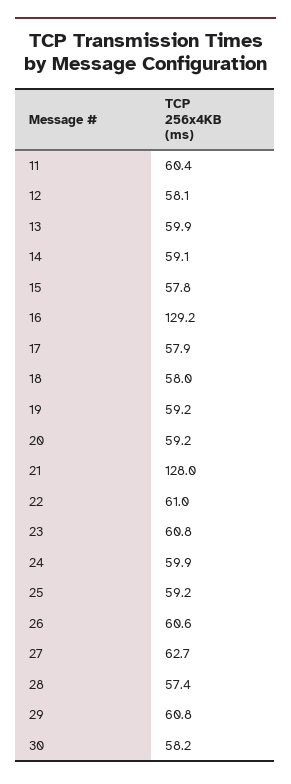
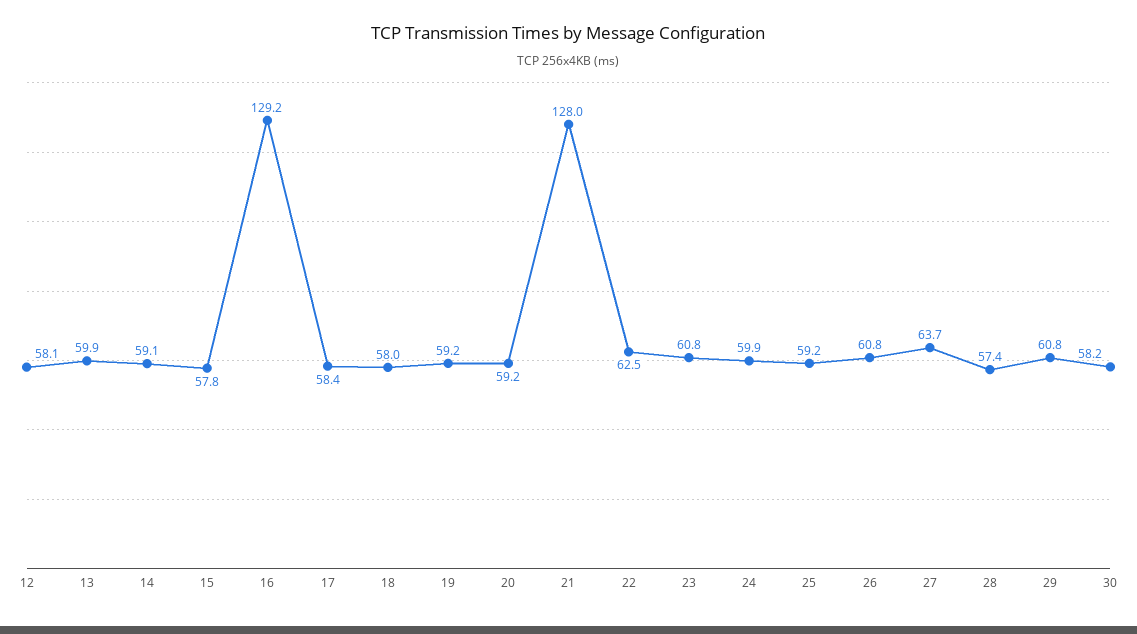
  {
-   "11": 60.4,
    "12": 58.1,
    "13": 59.9,
    "14": 59.1,
    "15": 57.8,
    "16": 129.2,
-   "17": 57.9,
+   "17": 58.4,
    "18": 58,
    "19": 59.2,
    "20": 59.2,
    "21": 128,
-   "22": 61,
+   "22": 62.5,
    "23": 60.8,
    "24": 59.9,
    "25": 59.2,
-   "26": 60.6,
+   "26": 60.8,
-   "27": 62.7,
+   "27": 63.7,
    "28": 57.4,
    "29": 60.8,
    "30": 58.2
  }

